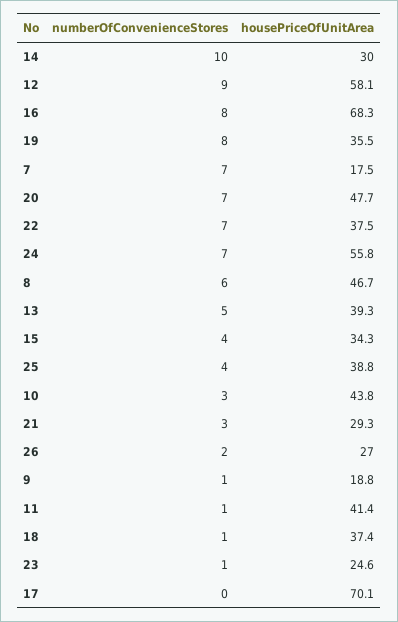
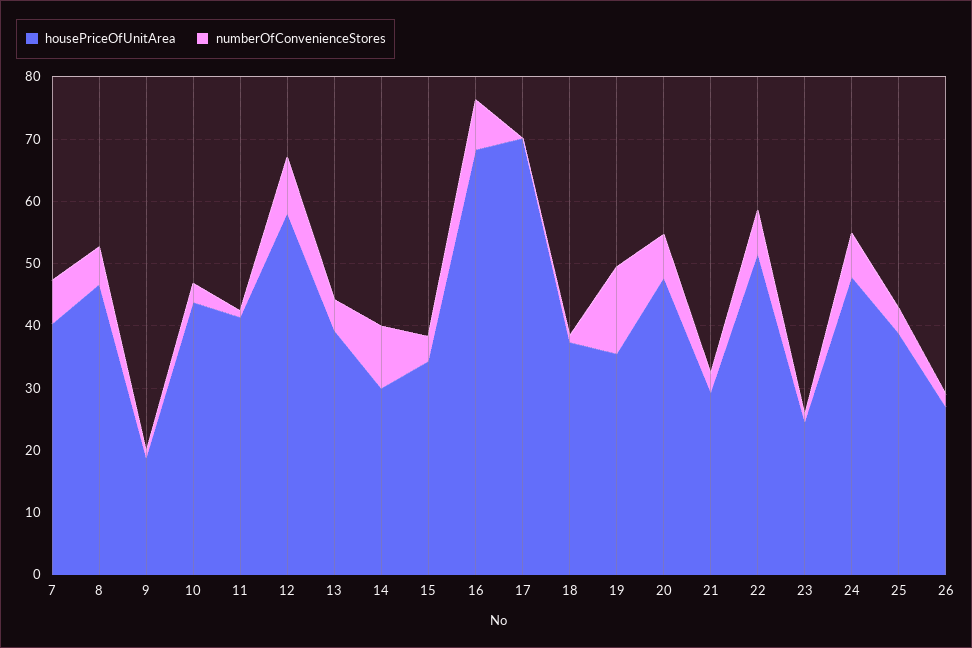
  {
    "numberOfConvenienceStores": {
      "14": 10,
      "12": 9,
      "16": 8,
-     "19": 8,
+     "19": 14,
      "7": 7,
      "20": 7,
      "22": 7,
      "24": 7,
      "8": 6,
      "13": 5,
      "15": 4,
      "25": 4,
      "10": 3,
      "21": 3,
      "26": 2,
      "9": 1,
      "11": 1,
      "18": 1,
      "23": 1,
      "17": 0
    },
    "housePriceOfUnitArea": {
      "14": 30,
      "12": 58.1,
      "16": 68.3,
      "19": 35.5,
-     "7": 17.5,
+     "7": 40,
      "20": 47.7,
-     "22": 37.5,
+     "22": 52,
-     "24": 55.8,
+     "24": 48,
      "8": 46.7,
      "13": 39.3,
      "15": 34.3,
      "25": 38.8,
      "10": 43.8,
      "21": 29.3,
      "26": 27,
      "9": 18.8,
      "11": 41.4,
      "18": 37.4,
      "23": 24.6,
      "17": 70.1
    }
  }

